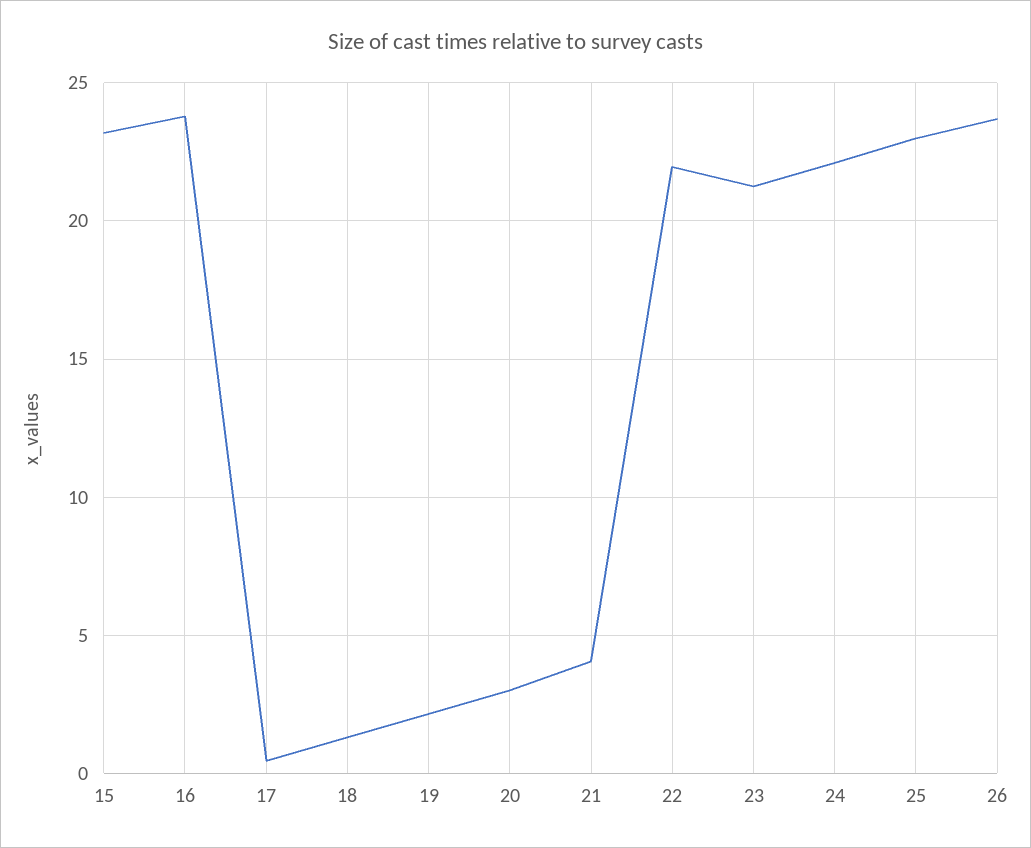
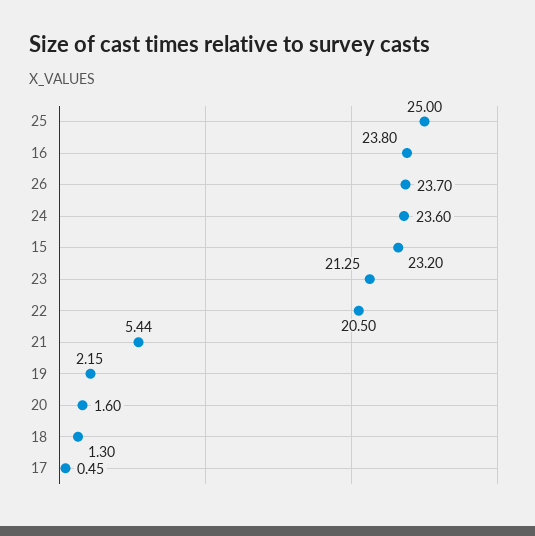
  {
    "15": 23.2,
    "16": 23.8,
    "17": 0.45,
    "18": 1.3,
    "19": 2.15,
-   "20": 3,
+   "20": 1.6,
-   "21": 4,
+   "21": 5.44,
-   "22": 22,
+   "22": 20.5,
    "23": 21.25,
-   "24": 22,
+   "24": 23.6,
-   "25": 23,
+   "25": 25,
    "26": 23.7
  }

